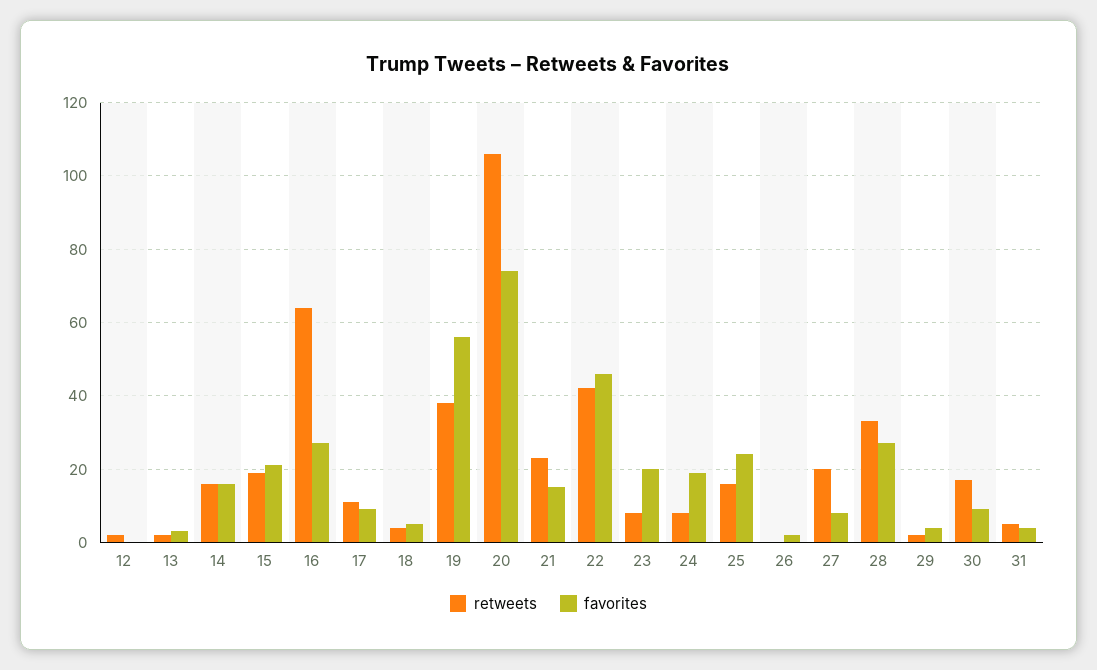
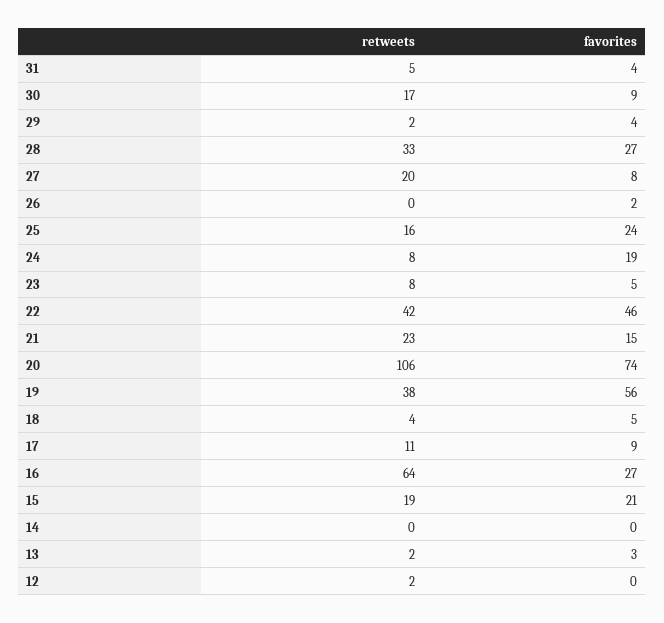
  {
    "retweets": {
      "12": 2,
      "13": 2,
-     "14": 15,
+     "14": 0,
      "15": 19,
      "16": 64,
      "17": 11,
      "18": 4,
      "19": 38,
      "20": 106,
      "21": 23,
      "22": 42,
      "23": 8,
      "24": 8,
      "25": 16,
      "26": 0,
      "27": 20,
      "28": 33,
      "29": 2,
      "30": 17,
      "31": 5
    },
    "favorites": {
      "12": 0,
      "13": 3,
-     "14": 15,
+     "14": 0,
      "15": 21,
      "16": 27,
      "17": 9,
      "18": 5,
      "19": 56,
      "20": 74,
      "21": 15,
      "22": 46,
-     "23": 20,
+     "23": 5,
      "24": 19,
      "25": 24,
      "26": 2,
      "27": 8,
      "28": 27,
      "29": 4,
      "30": 9,
      "31": 4
    }
  }

